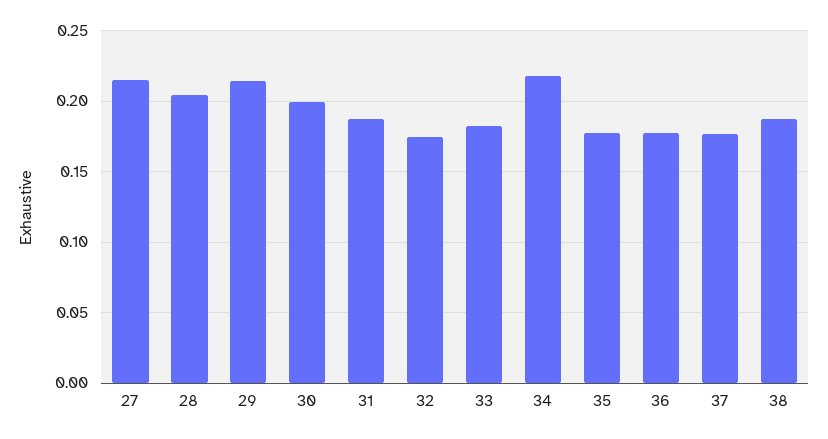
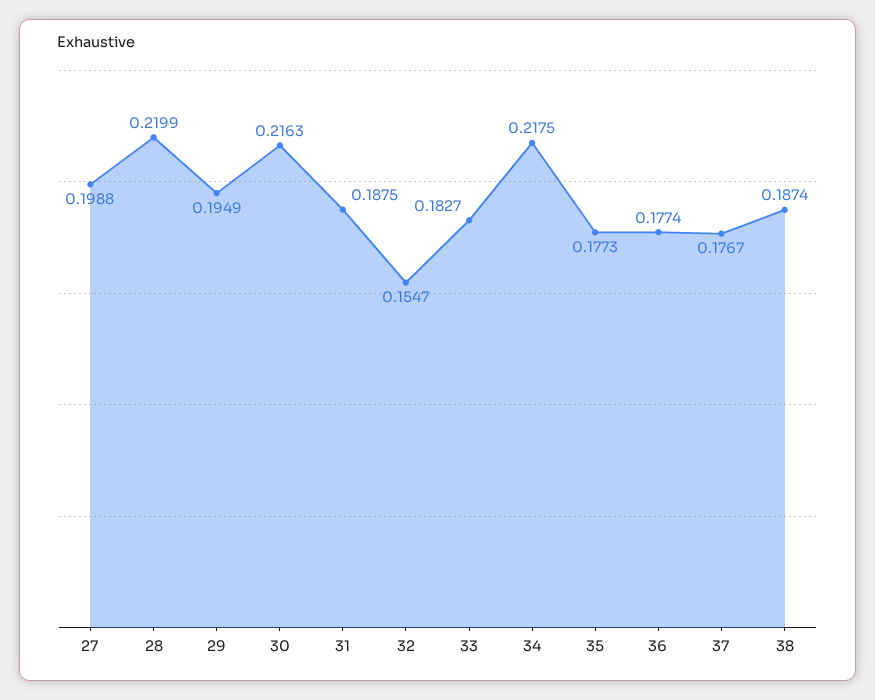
  {
-   "27": 0.215,
+   "27": 0.1988,
-   "28": 0.205,
+   "28": 0.2199,
-   "29": 0.215,
+   "29": 0.1949,
-   "30": 0.2,
+   "30": 0.2163,
    "31": 0.1875,
-   "32": 0.175,
+   "32": 0.1547,
    "33": 0.1827,
    "34": 0.2175,
    "35": 0.1773,
    "36": 0.1774,
    "37": 0.1767,
    "38": 0.1874
  }

